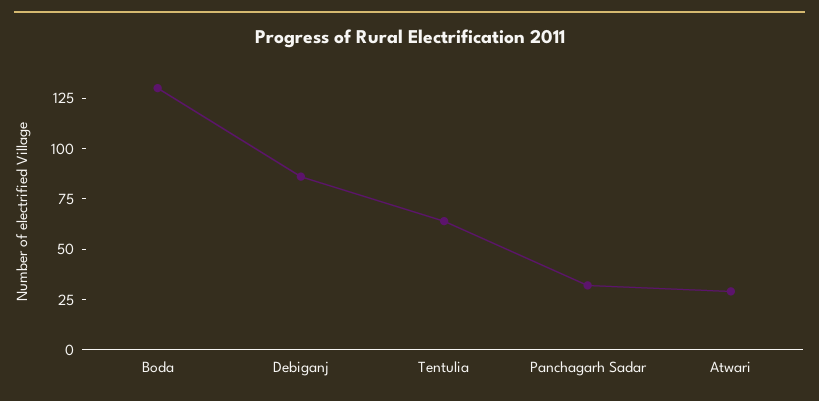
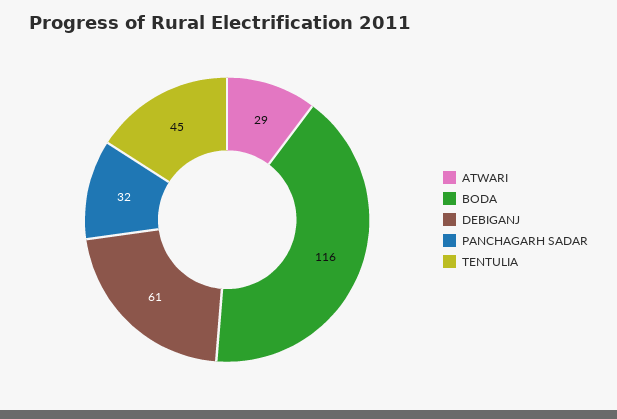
  {
-   "Boda": 130,
+   "Boda": 116,
-   "Debiganj": 85,
+   "Debiganj": 61,
-   "Tentulia": 65,
+   "Tentulia": 45,
    "Panchagarh Sadar": 32,
    "Atwari": 29
  }

